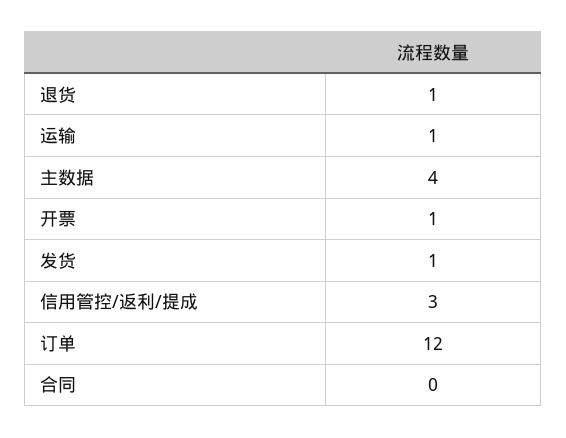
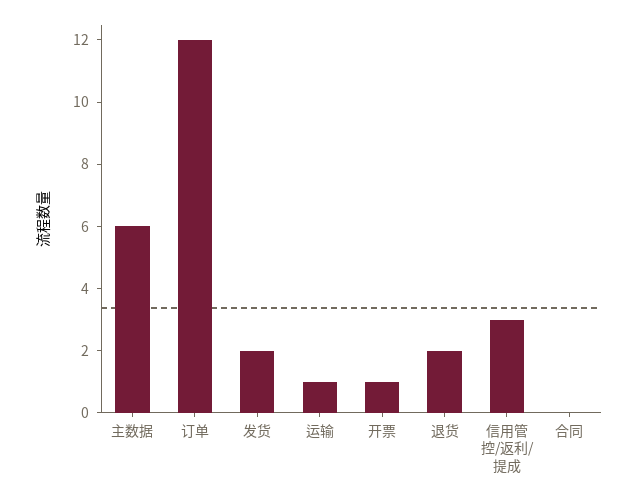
  {
-   "退货": 1,
+   "退货": 2,
    "运输": 1,
-   "主数据": 4,
+   "主数据": 6,
    "开票": 1,
-   "发货": 1,
+   "发货": 2,
    "信用管控/返利/提成": 3,
    "订单": 12,
    "合同": 0
  }

